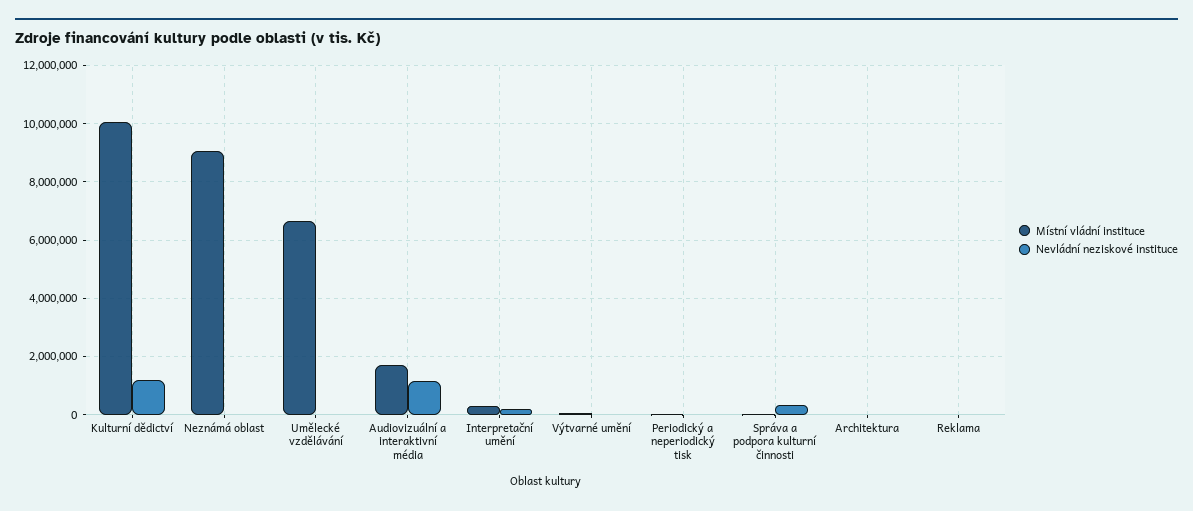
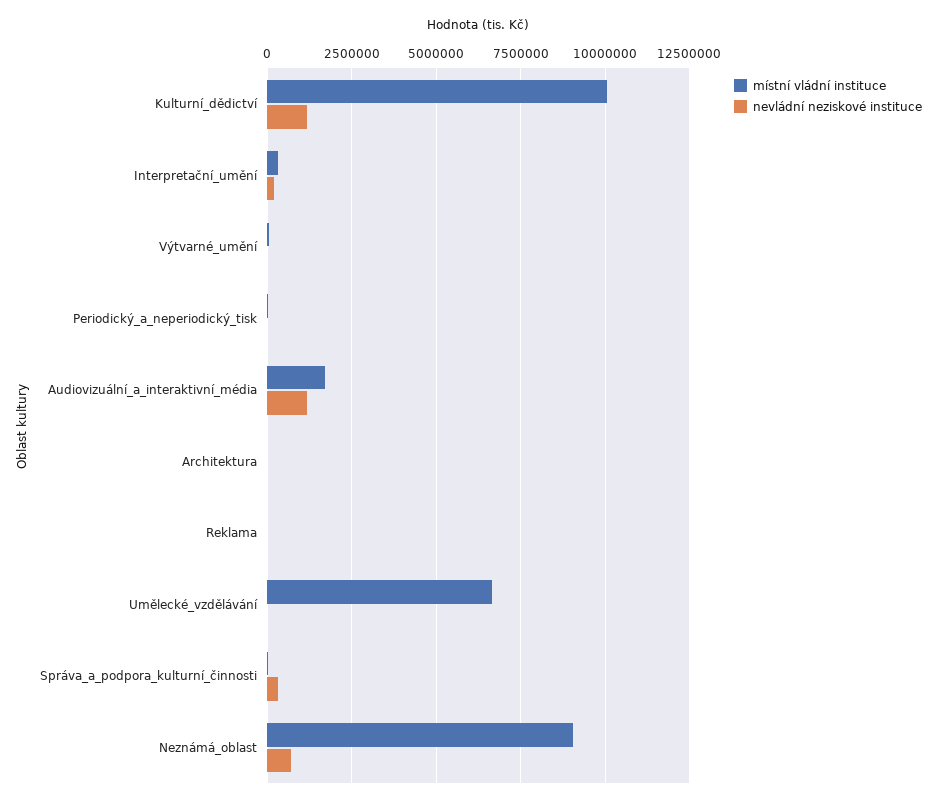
  {
    "Místní vládní instituce": {
      "Kulturní dědictví": 10000000,
      "Neznámá oblast": 9000000,
      "Umělecké vzdělávání": 6750000,
      "Audiovizuální a interaktivní média": 1750000,
      "Interpretační umění": 250000,
      "Výtvarné umění": 0,
      "Periodický a neperiodický tisk": 0,
      "Správa a podpora kulturní činnosti": 0,
      "Architektura": 0,
      "Reklama": 0
    },
    "Nevládní neziskové instituce": {
      "Kulturní dědictví": 1250000,
-     "Neznámá oblast": 0,
+     "Neznámá oblast": 750000,
      "Umělecké vzdělávání": 0,
      "Audiovizuální a interaktivní média": 1250000,
      "Interpretační umění": 250000,
      "Výtvarné umění": 0,
      "Periodický a neperiodický tisk": 0,
      "Správa a podpora kulturní činnosti": 250000,
      "Architektura": 0,
      "Reklama": 0
    }
  }

